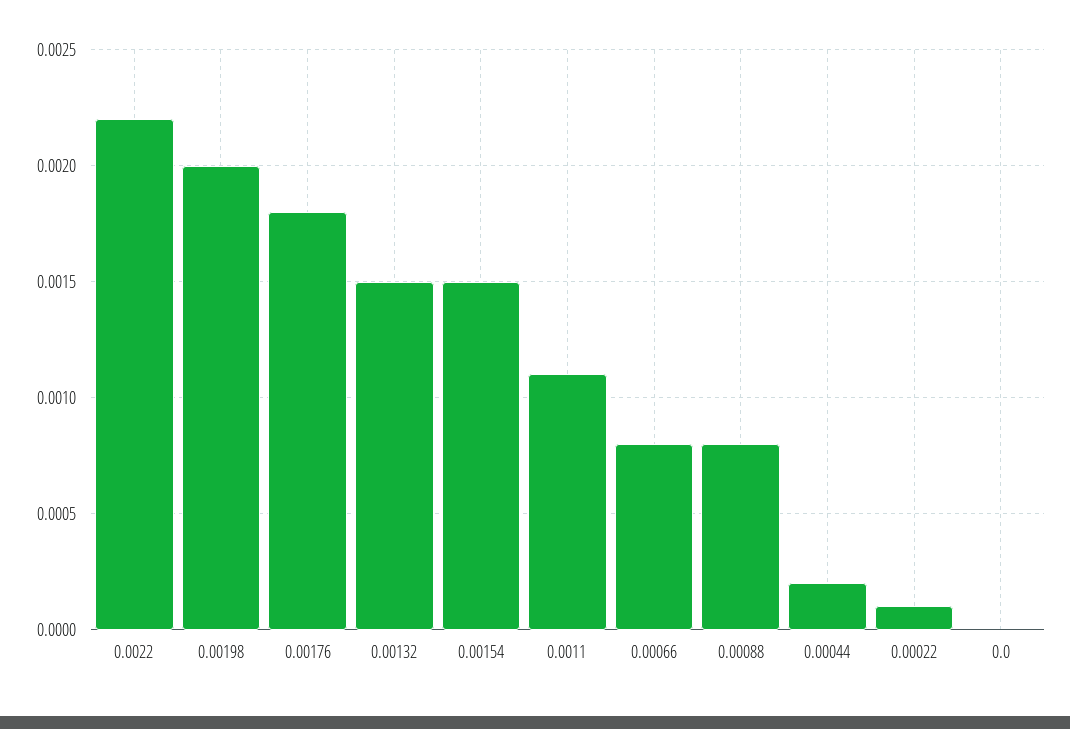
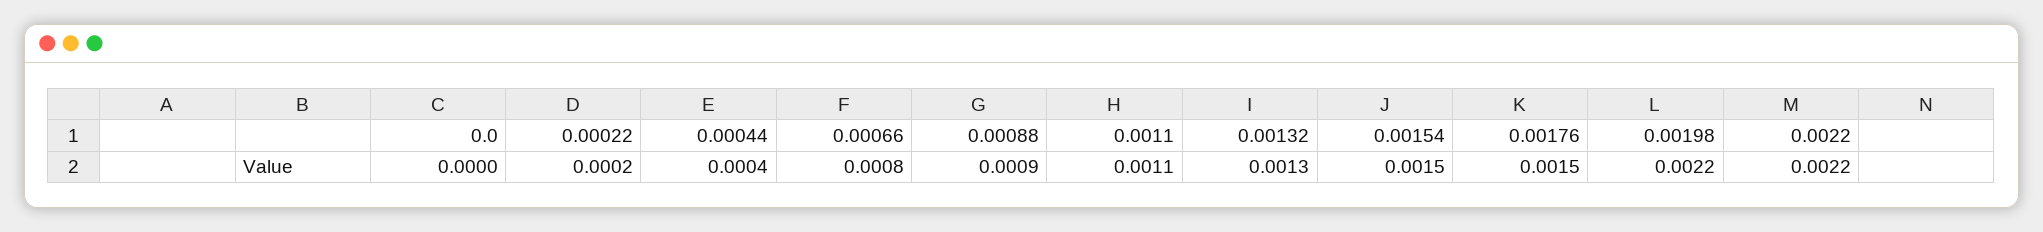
  {
    "0.0022": 0.0022,
-   "0.00198": 0.002,
+   "0.00198": 0.0022,
-   "0.00176": 0.0018,
+   "0.00176": 0.0015,
-   "0.00132": 0.0015,
+   "0.00132": 0.0013,
    "0.00154": 0.0015,
    "0.0011": 0.0011,
    "0.00066": 0.0008,
-   "0.00088": 0.0008,
+   "0.00088": 0.0009,
-   "0.00044": 0.0002,
+   "0.00044": 0.0004,
-   "0.00022": 0.0001,
+   "0.00022": 0.0002,
    "0.0": 0
  }

